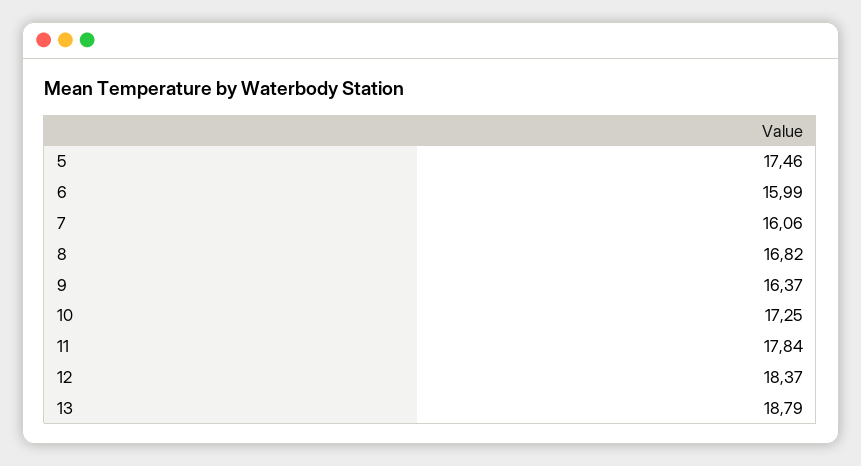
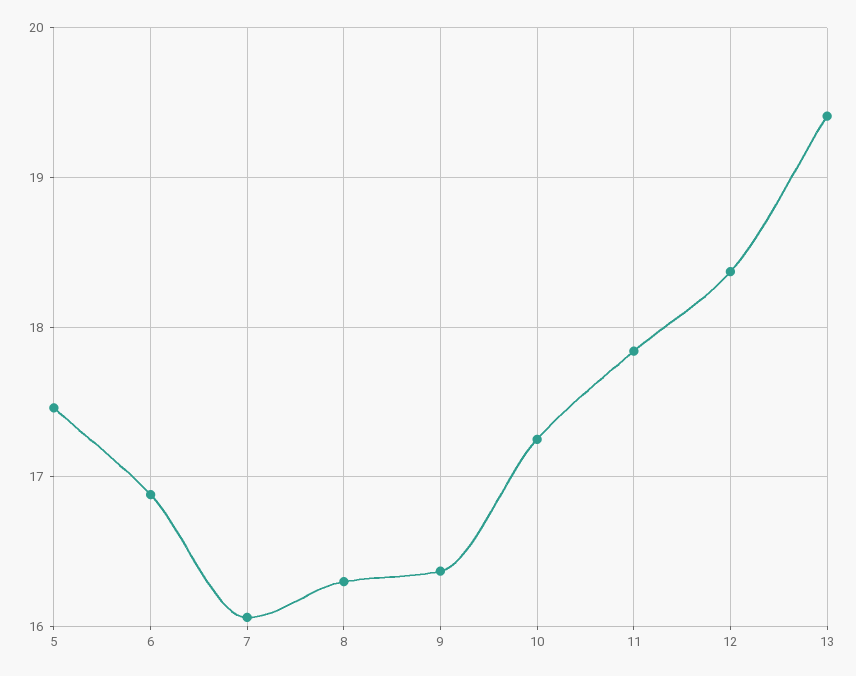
  {
    "5": 17.46,
-   "6": 15.99,
+   "6": 16.9,
    "7": 16.06,
-   "8": 16.82,
+   "8": 16.3,
    "9": 16.37,
    "10": 17.25,
    "11": 17.84,
    "12": 18.37,
-   "13": 18.79
+   "13": 19.4
  }

